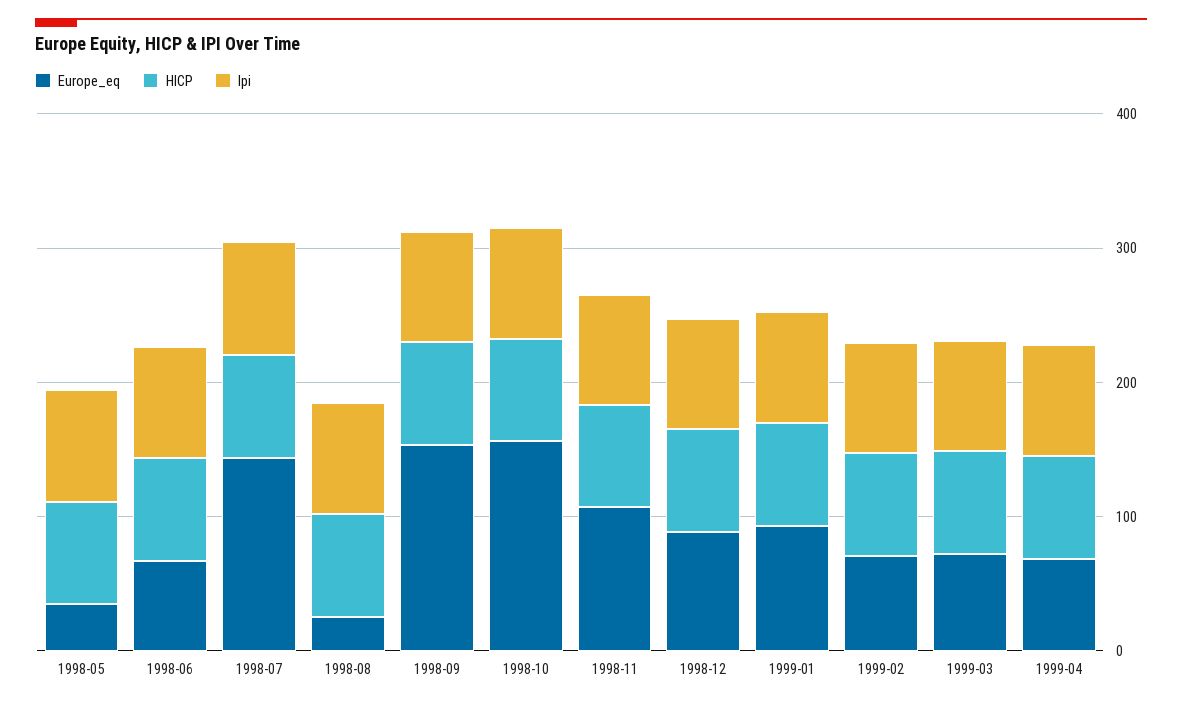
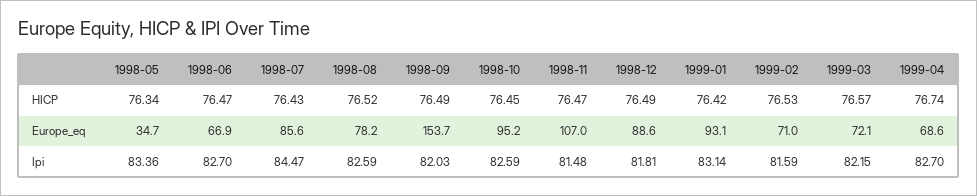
  {
    "Europe_eq": {
      "1998-05": 34.7,
      "1998-06": 66.9,
-     "1998-07": 140,
+     "1998-07": 85.6,
-     "1998-08": 20,
+     "1998-08": 78.2,
      "1998-09": 153.7,
-     "1998-10": 160,
+     "1998-10": 95.2,
      "1998-11": 107,
      "1998-12": 88.6,
      "1999-01": 93.1,
      "1999-02": 71,
      "1999-03": 72.1,
      "1999-04": 68.6
    },
    "HICP": {
      "1998-05": 76.34,
      "1998-06": 76.47,
      "1998-07": 76.43,
      "1998-08": 76.52,
      "1998-09": 76.49,
      "1998-10": 76.45,
      "1998-11": 76.47,
      "1998-12": 76.49,
      "1999-01": 76.42,
      "1999-02": 76.53,
      "1999-03": 76.57,
      "1999-04": 76.74
    },
    "Ipi": {
      "1998-05": 83.36,
      "1998-06": 82.7,
      "1998-07": 84.47,
      "1998-08": 82.59,
      "1998-09": 82.03,
      "1998-10": 82.59,
      "1998-11": 81.48,
      "1998-12": 81.81,
      "1999-01": 83.14,
      "1999-02": 81.59,
      "1999-03": 82.15,
      "1999-04": 82.7
    }
  }

